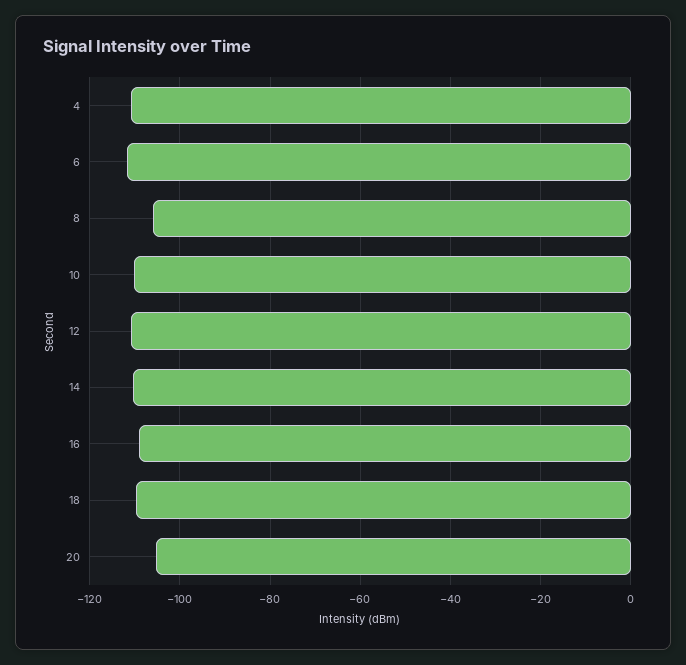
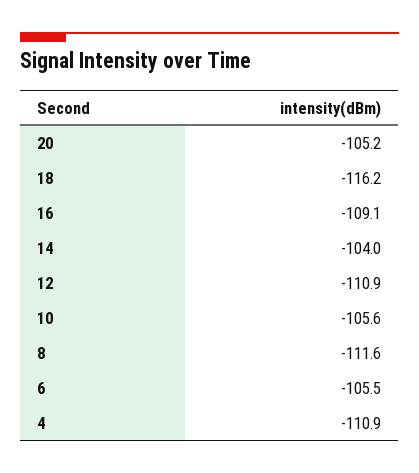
  {
    "4": -110.9,
-   "6": -112,
+   "6": -105.5,
-   "8": -106,
+   "8": -111.6,
-   "10": -110,
+   "10": -105.6,
    "12": -110.9,
-   "14": -110,
+   "14": -104,
    "16": -109.1,
-   "18": -110,
+   "18": -116.2,
    "20": -105.2
  }

